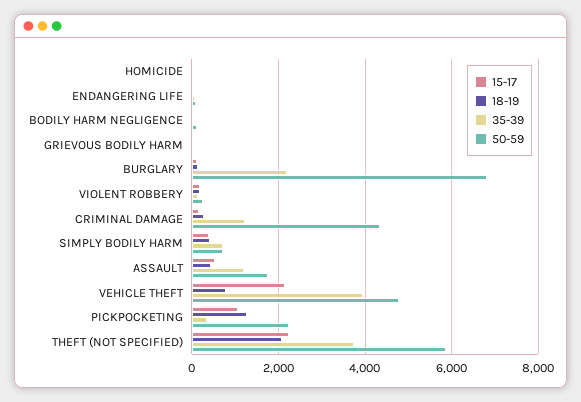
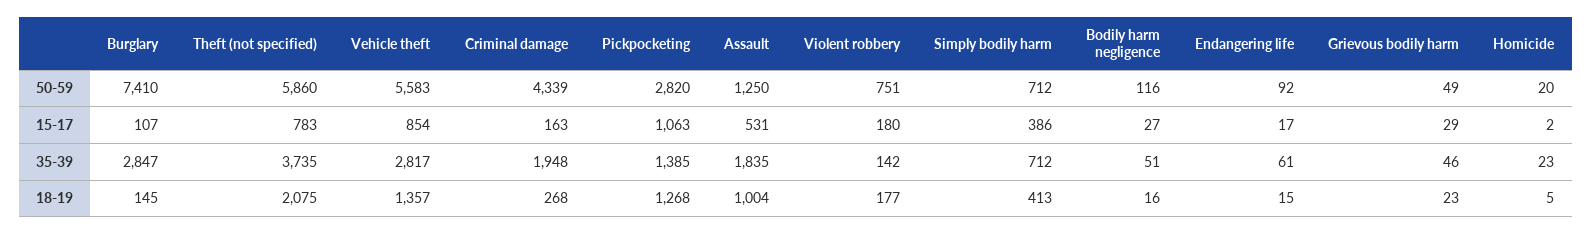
  {
    "15-17": {
      "HOMICIDE": 2,
      "ENDANGERING LIFE": 17,
      "BODILY HARM NEGLIGENCE": 27,
      "GRIEVOUS BODILY HARM": 29,
      "BURGLARY": 107,
      "VIOLENT ROBBERY": 180,
      "CRIMINAL DAMAGE": 163,
      "SIMPLY BODILY HARM": 386,
      "ASSAULT": 531,
-     "VEHICLE THEFT": 2200,
+     "VEHICLE THEFT": 854,
      "PICKPOCKETING": 1063,
-     "THEFT (NOT SPECIFIED)": 2200
+     "THEFT (NOT SPECIFIED)": 783
    },
    "18-19": {
      "HOMICIDE": 5,
      "ENDANGERING LIFE": 15,
      "BODILY HARM NEGLIGENCE": 16,
      "GRIEVOUS BODILY HARM": 23,
      "BURGLARY": 145,
      "VIOLENT ROBBERY": 177,
      "CRIMINAL DAMAGE": 268,
      "SIMPLY BODILY HARM": 413,
-     "ASSAULT": 400,
+     "ASSAULT": 1004,
-     "VEHICLE THEFT": 800,
+     "VEHICLE THEFT": 1357,
      "PICKPOCKETING": 1268,
      "THEFT (NOT SPECIFIED)": 2075
    },
    "35-39": {
      "HOMICIDE": 23,
      "ENDANGERING LIFE": 61,
      "BODILY HARM NEGLIGENCE": 51,
      "GRIEVOUS BODILY HARM": 46,
-     "BURGLARY": 2200,
+     "BURGLARY": 2847,
      "VIOLENT ROBBERY": 142,
-     "CRIMINAL DAMAGE": 1200,
+     "CRIMINAL DAMAGE": 1948,
      "SIMPLY BODILY HARM": 712,
-     "ASSAULT": 1200,
+     "ASSAULT": 1835,
-     "VEHICLE THEFT": 4000,
+     "VEHICLE THEFT": 2817,
-     "PICKPOCKETING": 400,
+     "PICKPOCKETING": 1385,
      "THEFT (NOT SPECIFIED)": 3735
    },
    "50-59": {
      "HOMICIDE": 20,
      "ENDANGERING LIFE": 92,
      "BODILY HARM NEGLIGENCE": 116,
      "GRIEVOUS BODILY HARM": 49,
-     "BURGLARY": 6800,
+     "BURGLARY": 7410,
-     "VIOLENT ROBBERY": 200,
+     "VIOLENT ROBBERY": 751,
      "CRIMINAL DAMAGE": 4339,
      "SIMPLY BODILY HARM": 712,
-     "ASSAULT": 1800,
+     "ASSAULT": 1250,
-     "VEHICLE THEFT": 4800,
+     "VEHICLE THEFT": 5583,
-     "PICKPOCKETING": 2200,
+     "PICKPOCKETING": 2820,
      "THEFT (NOT SPECIFIED)": 5860
    }
  }

